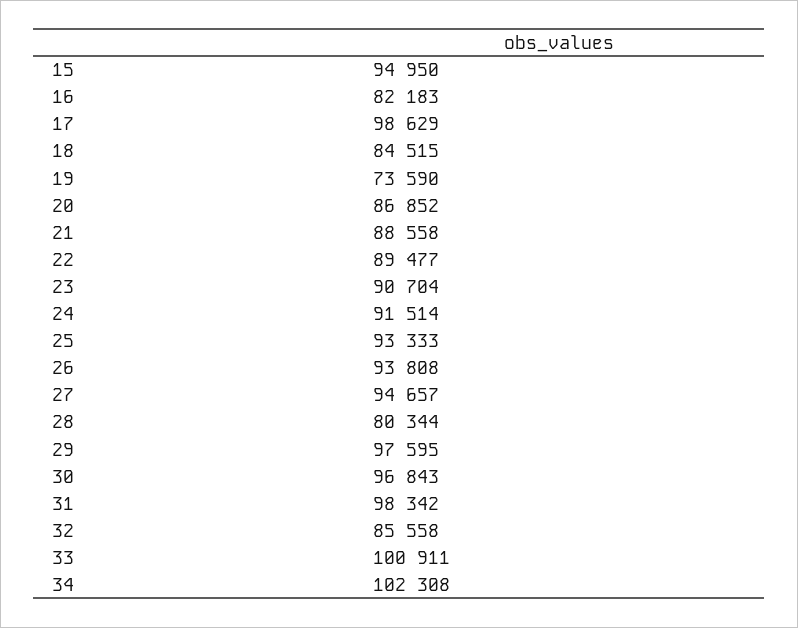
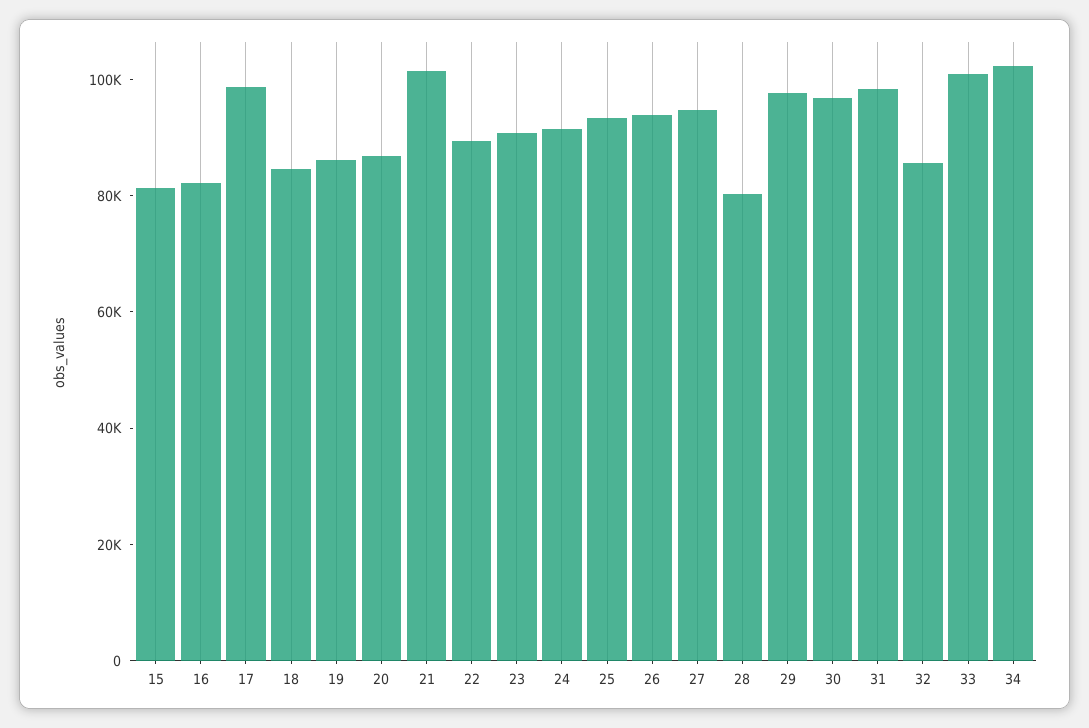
  {
-   "15": 94950,
+   "15": 80000,
    "16": 82183,
    "17": 98629,
    "18": 84515,
-   "19": 73590,
+   "19": 85000,
    "20": 86852,
-   "21": 88558,
+   "21": 100000,
    "22": 89477,
    "23": 90704,
    "24": 91514,
    "25": 93333,
    "26": 93808,
    "27": 94657,
    "28": 80344,
    "29": 97595,
    "30": 96843,
    "31": 98342,
    "32": 85558,
    "33": 100911,
    "34": 102308
  }

